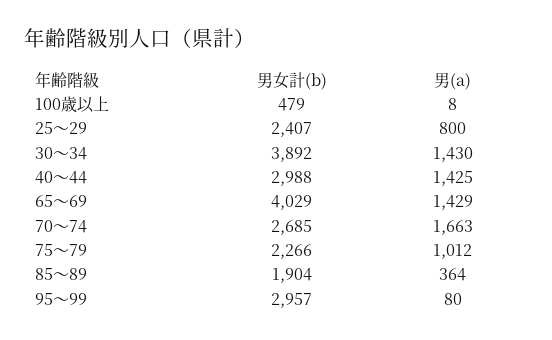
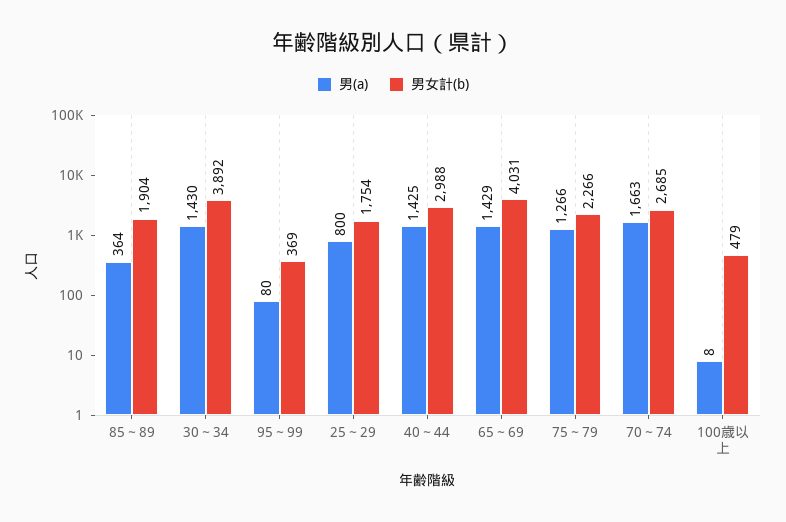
  {
    "男女計(b)": {
      "100歳以上": 479,
-     "25～29": 2407,
+     "25～29": 1754,
      "30～34": 3892,
      "40～44": 2988,
-     "65～69": 4029,
+     "65～69": 4031,
      "70～74": 2685,
      "75～79": 2266,
      "85～89": 1904,
-     "95～99": 2957
+     "95～99": 369
    },
    "男(a)": {
      "100歳以上": 8,
      "25～29": 800,
      "30～34": 1430,
      "40～44": 1425,
      "65～69": 1429,
      "70～74": 1663,
-     "75～79": 1012,
+     "75～79": 1266,
      "85～89": 364,
      "95～99": 80
    }
  }

